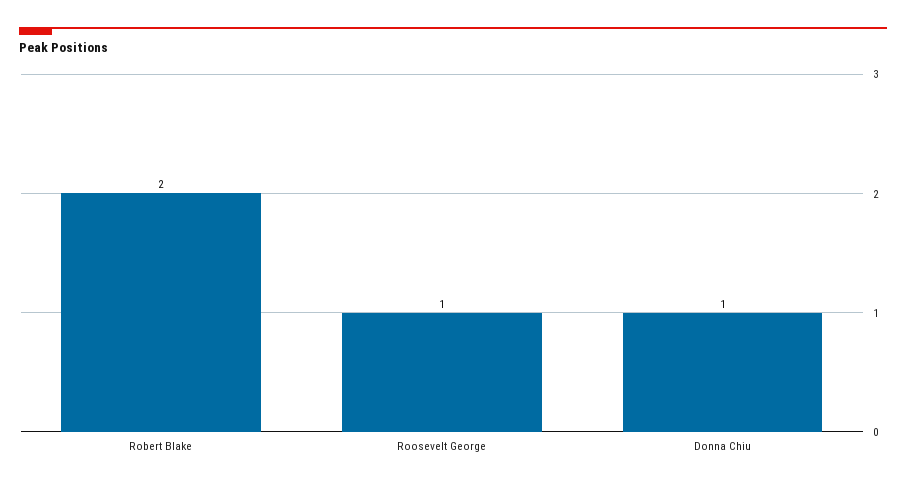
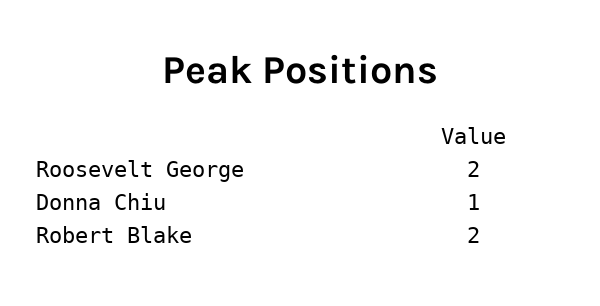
  {
    "Robert Blake": 2,
-   "Roosevelt George": 1,
+   "Roosevelt George": 2,
    "Donna Chiu": 1
  }

